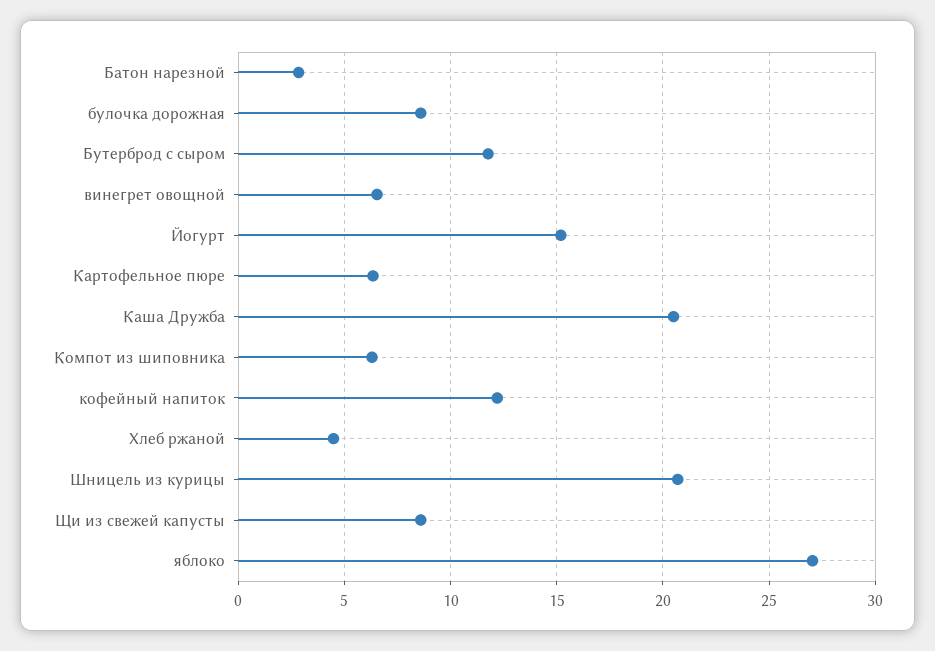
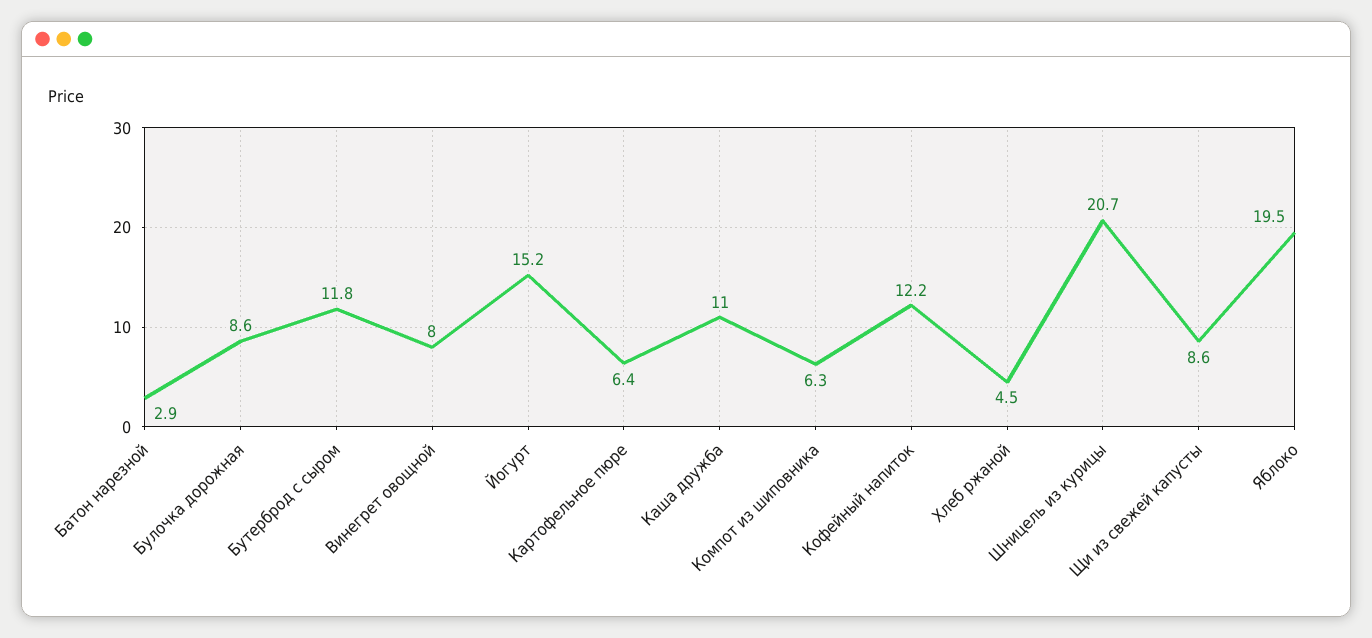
  {
    "Батон нарезной": 2.9,
    "булочка дорожная": 8.6,
    "Бутерброд с сыром": 11.8,
-   "винегрет овощной": 6.5,
+   "винегрет овощной": 8,
    "Йогурт": 15.2,
    "Картофельное пюре": 6.4,
-   "Каша Дружба": 20.5,
+   "Каша Дружба": 11,
    "Компот из шиповника": 6.3,
    "кофейный напиток": 12.2,
    "Хлеб ржаной": 4.5,
    "Шницель из курицы": 20.7,
    "Щи из свежей капусты": 8.6,
-   "яблоко": 27
+   "яблоко": 19.5
  }

